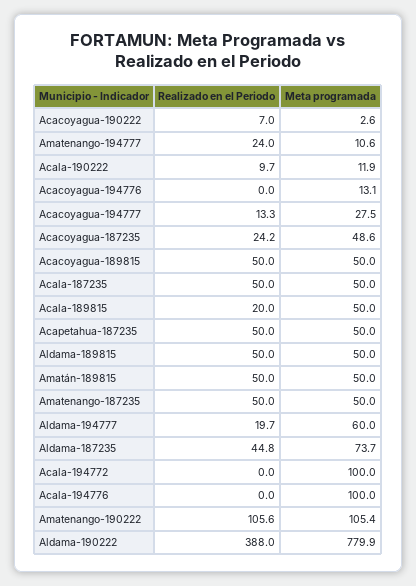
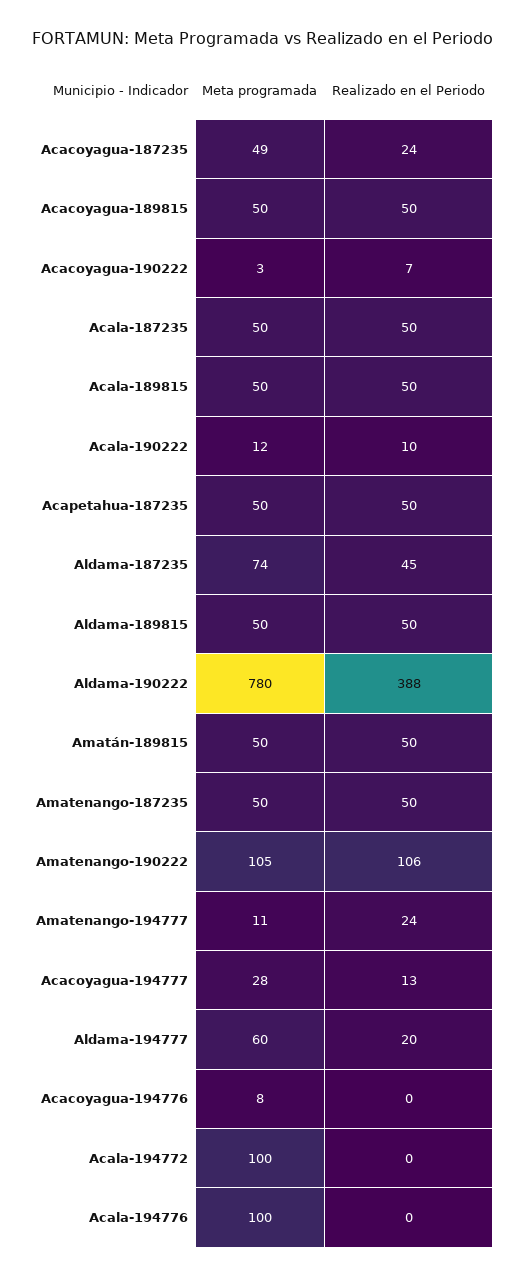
  {
    "Realizado en el Periodo": {
      "Acacoyagua-190222": 7,
      "Amatenango-194777": 24,
      "Acala-190222": 9.7,
      "Acacoyagua-194776": 0,
      "Acacoyagua-194777": 13.3,
      "Acacoyagua-187235": 24.2,
      "Acacoyagua-189815": 50,
      "Acala-187235": 50,
-     "Acala-189815": 20,
+     "Acala-189815": 50,
      "Acapetahua-187235": 50,
      "Aldama-189815": 50,
      "Amatán-189815": 50,
      "Amatenango-187235": 50,
      "Aldama-194777": 19.7,
      "Aldama-187235": 44.8,
      "Acala-194772": 0,
      "Acala-194776": 0,
      "Amatenango-190222": 105.6,
      "Aldama-190222": 388
    },
    "Meta programada": {
      "Acacoyagua-190222": 2.6,
      "Amatenango-194777": 10.6,
      "Acala-190222": 11.9,
-     "Acacoyagua-194776": 13.1,
+     "Acacoyagua-194776": 8,
      "Acacoyagua-194777": 27.5,
      "Acacoyagua-187235": 48.6,
      "Acacoyagua-189815": 50,
      "Acala-187235": 50,
      "Acala-189815": 50,
      "Acapetahua-187235": 50,
      "Aldama-189815": 50,
      "Amatán-189815": 50,
      "Amatenango-187235": 50,
      "Aldama-194777": 60,
      "Aldama-187235": 73.7,
      "Acala-194772": 100,
      "Acala-194776": 100,
      "Amatenango-190222": 105.4,
      "Aldama-190222": 779.9
    }
  }

